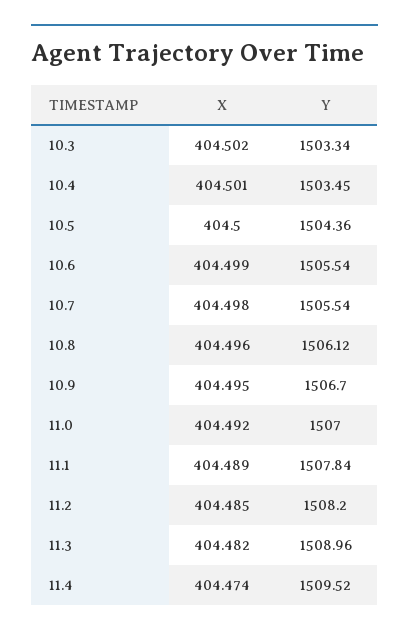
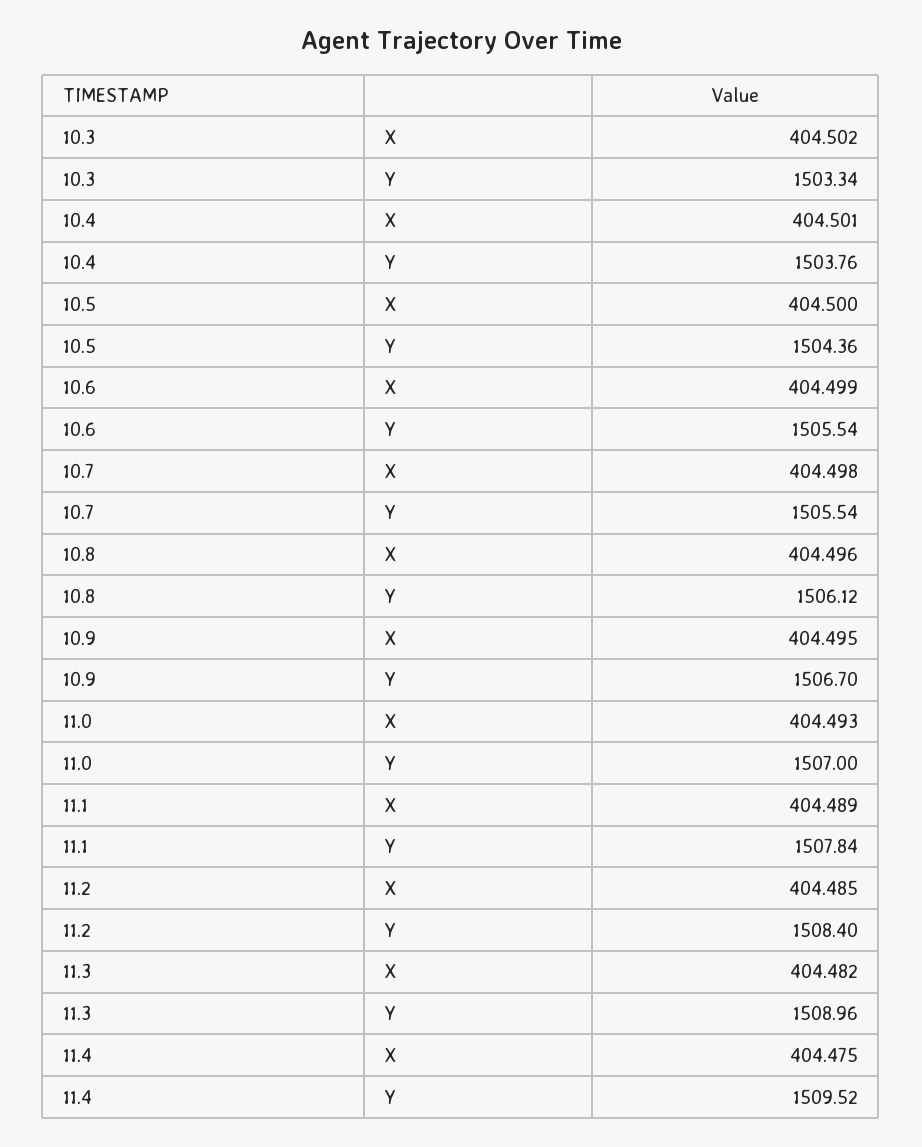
  {
    "X": {
      "10.3": 404.502,
      "10.4": 404.501,
      "10.5": 404.5,
      "10.6": 404.499,
      "10.7": 404.498,
      "10.8": 404.496,
      "10.9": 404.495,
-     "11.0": 404.492,
+     "11.0": 404.493,
      "11.1": 404.489,
      "11.2": 404.485,
      "11.3": 404.482,
-     "11.4": 404.474
+     "11.4": 404.475
    },
    "Y": {
      "10.3": 1503.34,
-     "10.4": 1503.45,
+     "10.4": 1503.76,
      "10.5": 1504.36,
      "10.6": 1505.54,
      "10.7": 1505.54,
      "10.8": 1506.12,
      "10.9": 1506.7,
      "11.0": 1507,
      "11.1": 1507.84,
-     "11.2": 1508.2,
+     "11.2": 1508.4,
      "11.3": 1508.96,
      "11.4": 1509.52
    }
  }

